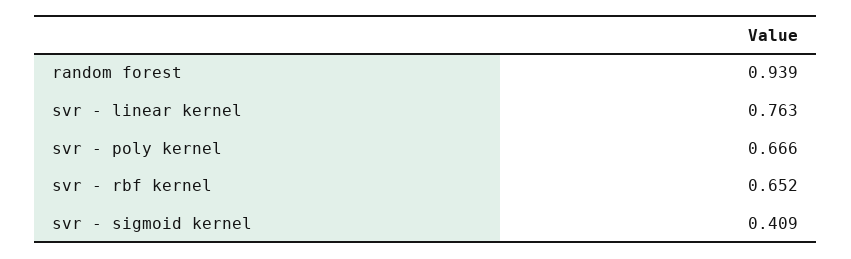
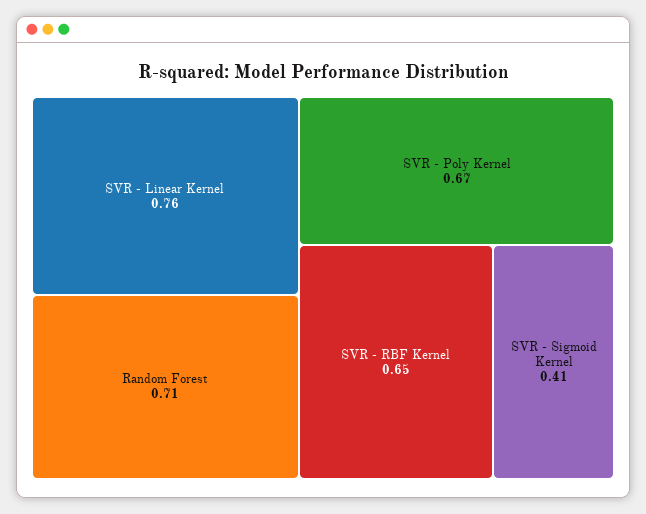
  {
-   "random forest": 0.939,
+   "random forest": 0.71,
    "svr - linear kernel": 0.763,
    "svr - poly kernel": 0.666,
    "svr - rbf kernel": 0.652,
    "svr - sigmoid kernel": 0.409
  }

